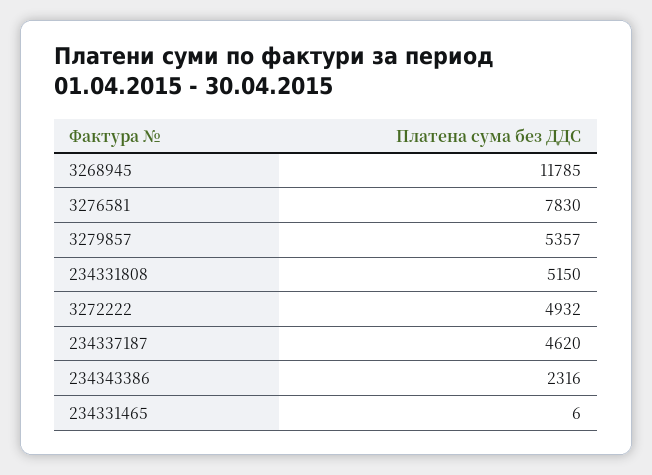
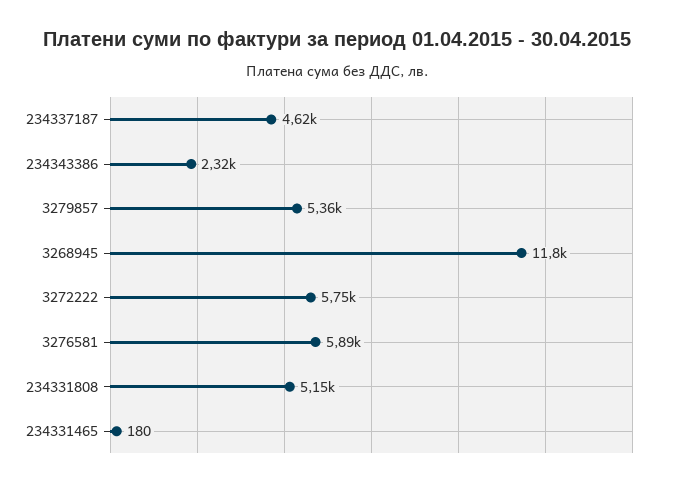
  {
    "3268945": 11785,
-   "3276581": 7830,
+   "3276581": 5890,
    "3279857": 5357,
    "234331808": 5150,
-   "3272222": 4932,
+   "3272222": 5750,
    "234337187": 4620,
    "234343386": 2316,
-   "234331465": 6
+   "234331465": 180
  }

